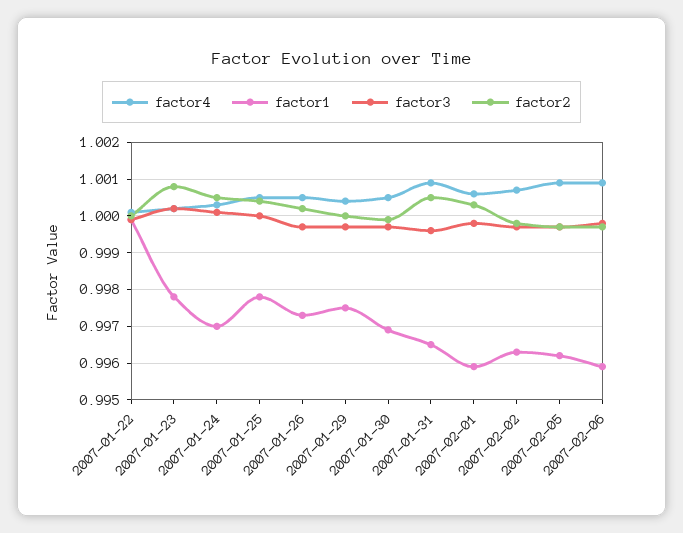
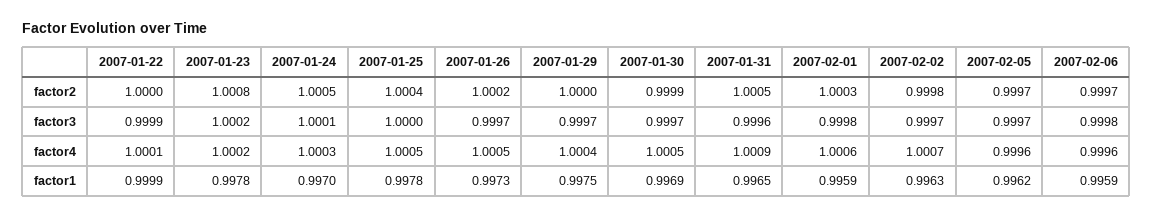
  {
    "factor4": {
      "2007-01-22": 1.0001,
      "2007-01-23": 1.0002,
      "2007-01-24": 1.0003,
      "2007-01-25": 1.0005,
      "2007-01-26": 1.0005,
      "2007-01-29": 1.0004,
      "2007-01-30": 1.0005,
      "2007-01-31": 1.0009,
      "2007-02-01": 1.0006,
      "2007-02-02": 1.0007,
-     "2007-02-05": 1.001,
+     "2007-02-05": 0.9996,
-     "2007-02-06": 1.001
+     "2007-02-06": 0.9996
    },
    "factor1": {
      "2007-01-22": 0.9999,
      "2007-01-23": 0.9978,
      "2007-01-24": 0.997,
      "2007-01-25": 0.9978,
      "2007-01-26": 0.9973,
      "2007-01-29": 0.9975,
      "2007-01-30": 0.9969,
      "2007-01-31": 0.9965,
      "2007-02-01": 0.9959,
      "2007-02-02": 0.9963,
      "2007-02-05": 0.9962,
      "2007-02-06": 0.9959
    },
    "factor3": {
      "2007-01-22": 0.9999,
      "2007-01-23": 1.0002,
      "2007-01-24": 1.0001,
      "2007-01-25": 1,
      "2007-01-26": 0.9997,
      "2007-01-29": 0.9997,
      "2007-01-30": 0.9997,
      "2007-01-31": 0.9996,
      "2007-02-01": 0.9998,
      "2007-02-02": 0.9997,
      "2007-02-05": 0.9997,
      "2007-02-06": 0.9998
    },
    "factor2": {
      "2007-01-22": 1,
      "2007-01-23": 1.0008,
      "2007-01-24": 1.0005,
      "2007-01-25": 1.0004,
      "2007-01-26": 1.0002,
      "2007-01-29": 1,
      "2007-01-30": 0.9999,
      "2007-01-31": 1.0005,
      "2007-02-01": 1.0003,
      "2007-02-02": 0.9998,
      "2007-02-05": 0.9997,
      "2007-02-06": 0.9997
    }
  }

